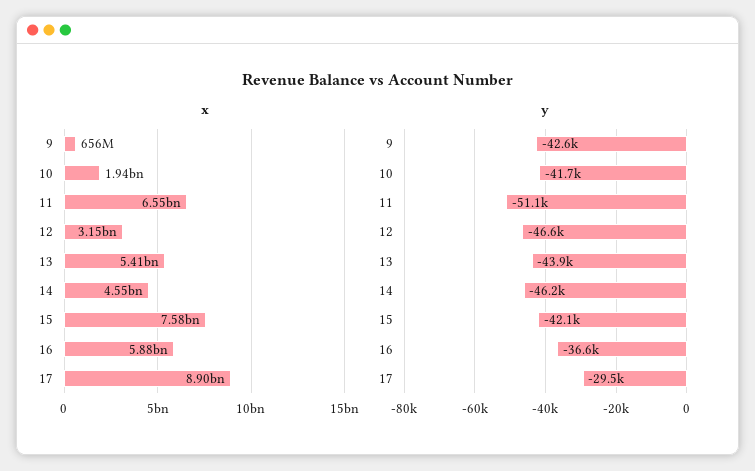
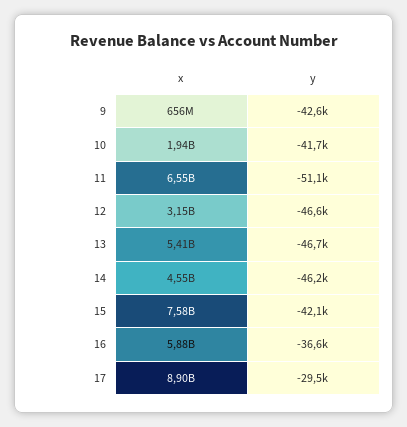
  {
    "x": {
      "9": 656000000,
      "10": 1940000000,
      "11": 6550000000,
      "12": 3150000000,
      "13": 5410000000,
      "14": 4550000000,
      "15": 7580000000,
      "16": 5880000000,
      "17": 8900000000
    },
    "y": {
      "9": -42600,
      "10": -41700,
      "11": -51100,
      "12": -46600,
-     "13": -43900,
+     "13": -46700,
      "14": -46200,
      "15": -42100,
      "16": -36600,
      "17": -29500
    }
  }

